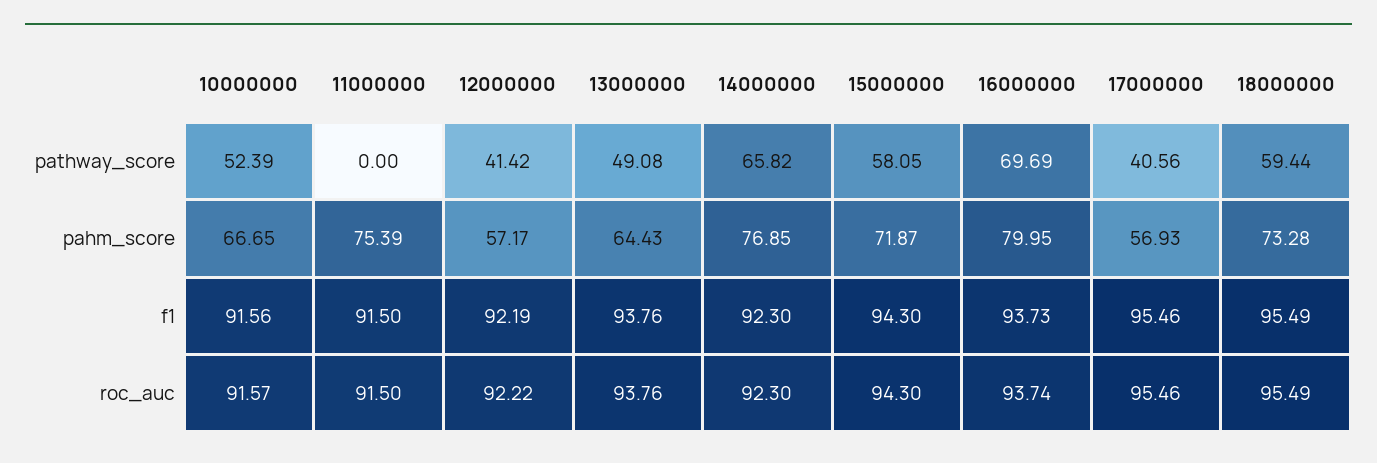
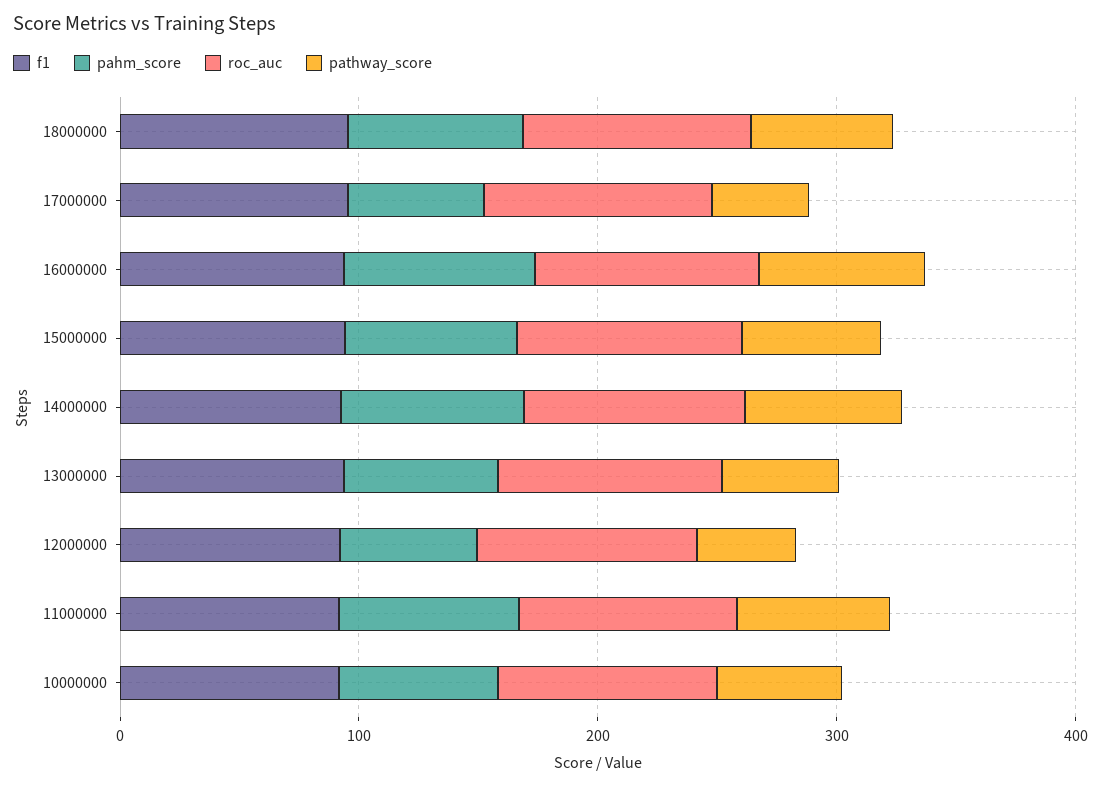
  {
    "pathway_score": {
      "10000000": 52.39,
-     "11000000": 0,
+     "11000000": 60,
      "12000000": 41.42,
      "13000000": 49.08,
      "14000000": 65.82,
      "15000000": 58.05,
      "16000000": 69.69,
      "17000000": 40.56,
      "18000000": 59.44
    },
    "pahm_score": {
      "10000000": 66.65,
      "11000000": 75.39,
      "12000000": 57.17,
      "13000000": 64.43,
      "14000000": 76.85,
      "15000000": 71.87,
      "16000000": 79.95,
      "17000000": 56.93,
      "18000000": 73.28
    },
    "f1": {
      "10000000": 91.56,
      "11000000": 91.5,
      "12000000": 92.19,
      "13000000": 93.76,
      "14000000": 92.3,
      "15000000": 94.3,
      "16000000": 93.73,
      "17000000": 95.46,
      "18000000": 95.49
    },
    "roc_auc": {
      "10000000": 91.57,
      "11000000": 91.5,
      "12000000": 92.22,
      "13000000": 93.76,
      "14000000": 92.3,
      "15000000": 94.3,
      "16000000": 93.74,
      "17000000": 95.46,
      "18000000": 95.49
    }
  }

